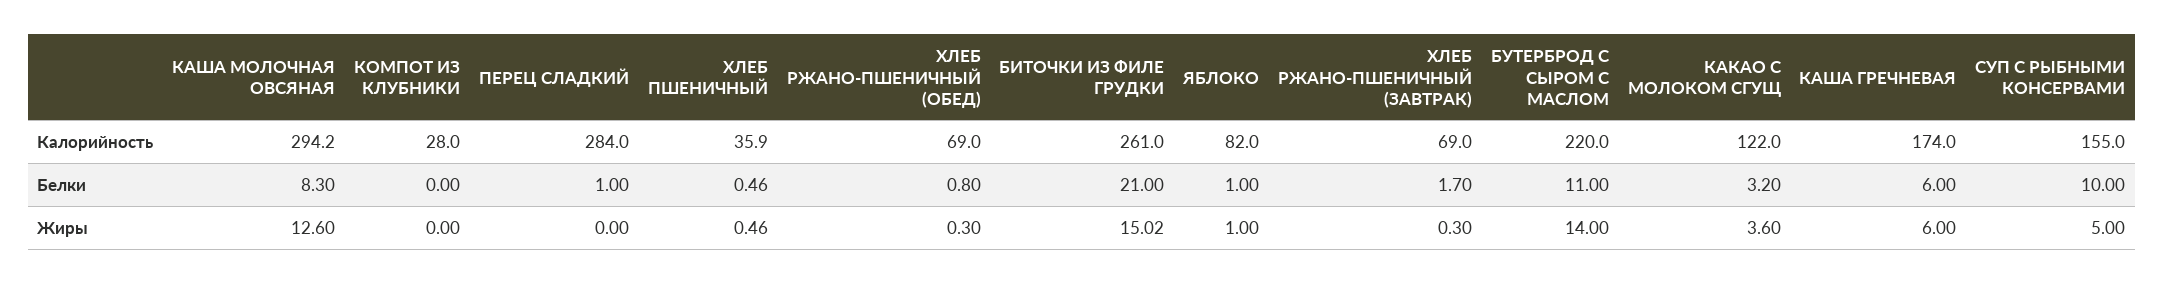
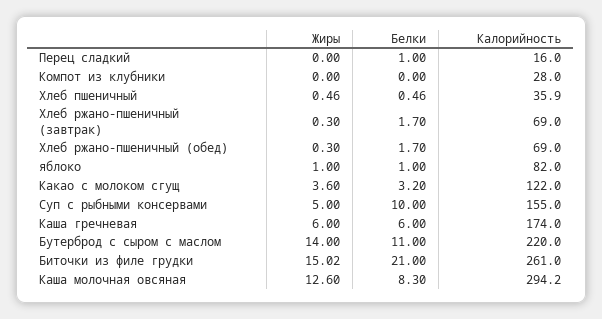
  {
    "КАША МОЛОЧНАЯ ОВСЯНАЯ": {
      "Калорийность": 294.2,
      "Белки": 8.3,
      "Жиры": 12.6
    },
    "КОМПОТ ИЗ КЛУБНИКИ": {
      "Калорийность": 28,
      "Белки": 0,
      "Жиры": 0
    },
    "ПЕРЕЦ СЛАДКИЙ": {
-     "Калорийность": 284,
+     "Калорийность": 16,
      "Белки": 1,
      "Жиры": 0
    },
    "ХЛЕБ ПШЕНИЧНЫЙ": {
      "Калорийность": 35.9,
      "Белки": 0.46,
      "Жиры": 0.46
    },
    "ХЛЕБ РЖАНО-ПШЕНИЧНЫЙ (ОБЕД)": {
      "Калорийность": 69,
-     "Белки": 0.8,
+     "Белки": 1.7,
      "Жиры": 0.3
    },
    "БИТОЧКИ ИЗ ФИЛЕ ГРУДКИ": {
      "Калорийность": 261,
      "Белки": 21,
      "Жиры": 15.02
    },
    "ЯБЛОКО": {
      "Калорийность": 82,
      "Белки": 1,
      "Жиры": 1
    },
    "ХЛЕБ РЖАНО-ПШЕНИЧНЫЙ (ЗАВТРАК)": {
      "Калорийность": 69,
      "Белки": 1.7,
      "Жиры": 0.3
    },
    "БУТЕРБРОД С СЫРОМ С МАСЛОМ": {
      "Калорийность": 220,
      "Белки": 11,
      "Жиры": 14
    },
    "КАКАО С МОЛОКОМ СГУЩ": {
      "Калорийность": 122,
      "Белки": 3.2,
      "Жиры": 3.6
    },
    "КАША ГРЕЧНЕВАЯ": {
      "Калорийность": 174,
      "Белки": 6,
      "Жиры": 6
    },
    "СУП С РЫБНЫМИ КОНСЕРВАМИ": {
      "Калорийность": 155,
      "Белки": 10,
      "Жиры": 5
    }
  }

